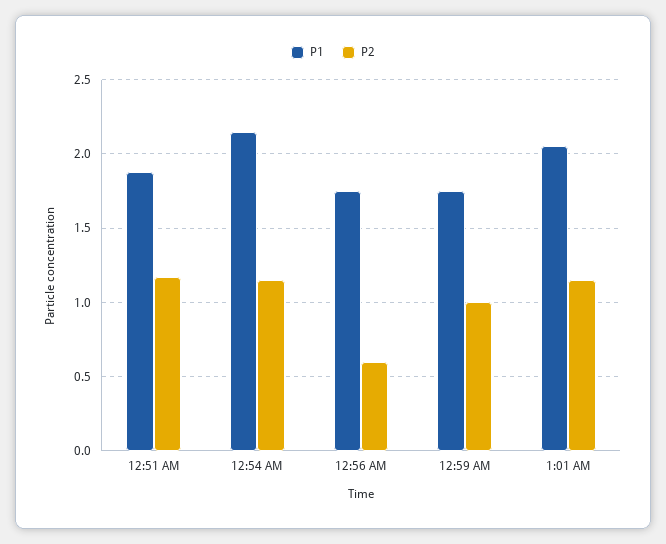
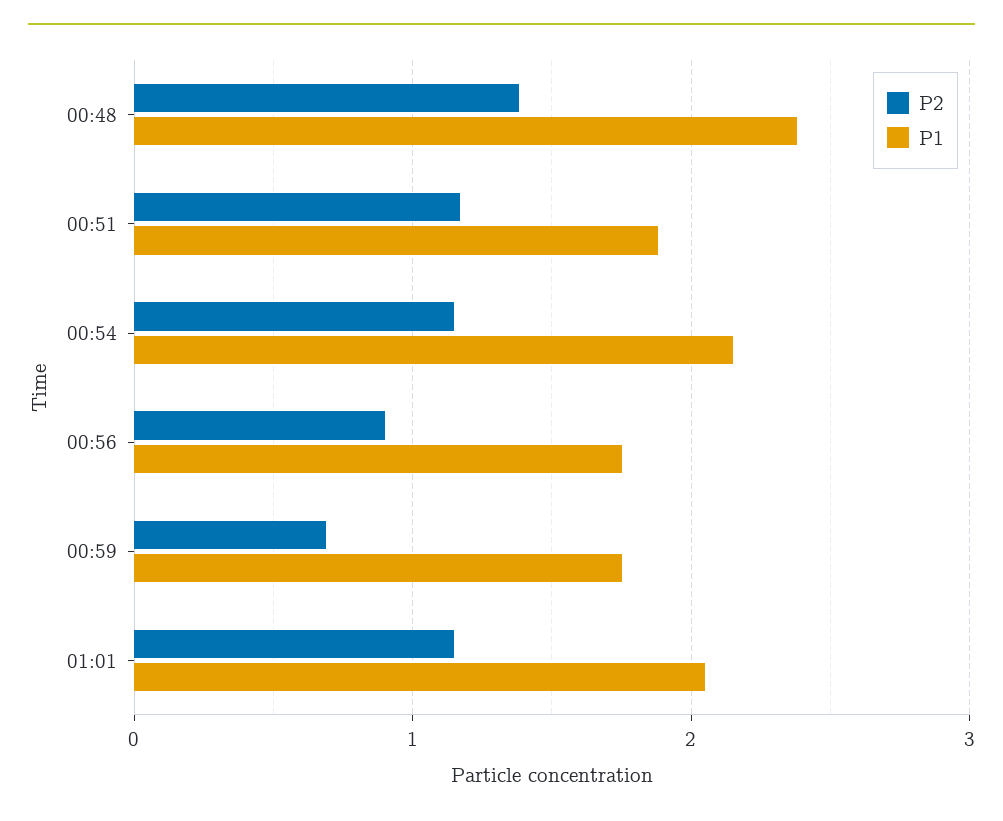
  {
    "P1": {
      "12:51 AM": 1.9,
      "12:54 AM": 2.15,
      "12:56 AM": 1.75,
      "12:59 AM": 1.75,
-     "1:01 AM": 2.05
+     "1:01 AM": 2.05,
+     "00:48": 2.4
    },
    "P2": {
      "12:51 AM": 1.15,
      "12:54 AM": 1.15,
-     "12:56 AM": 0.6,
+     "12:56 AM": 0.9,
-     "12:59 AM": 1,
+     "12:59 AM": 0.7,
-     "1:01 AM": 1.15
+     "1:01 AM": 1.15,
+     "00:48": 1.4
    }
  }

